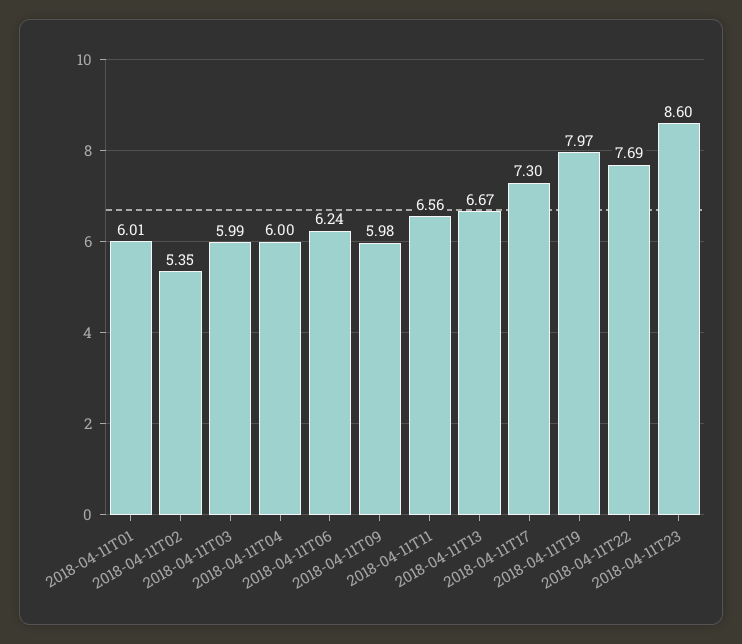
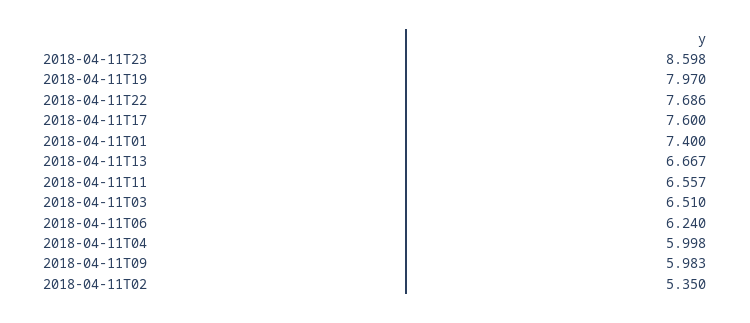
  {
-   "2018-04-11T01": 6.01,
+   "2018-04-11T01": 7.4,
    "2018-04-11T02": 5.35,
-   "2018-04-11T03": 5.99,
+   "2018-04-11T03": 6.51,
    "2018-04-11T04": 5.998,
    "2018-04-11T06": 6.24,
    "2018-04-11T09": 5.983,
    "2018-04-11T11": 6.557,
    "2018-04-11T13": 6.667,
-   "2018-04-11T17": 7.3,
+   "2018-04-11T17": 7.6,
    "2018-04-11T19": 7.97,
    "2018-04-11T22": 7.686,
    "2018-04-11T23": 8.598
  }

